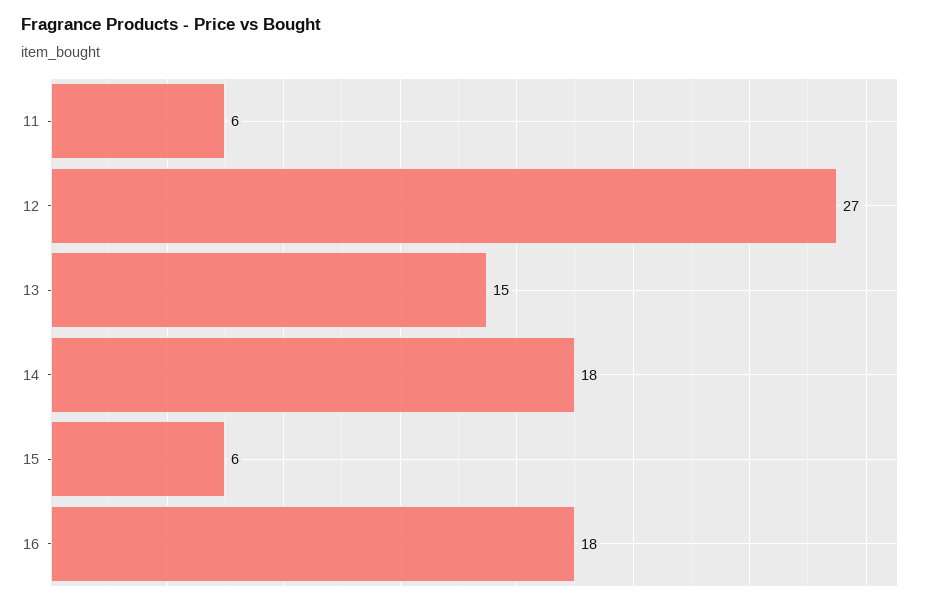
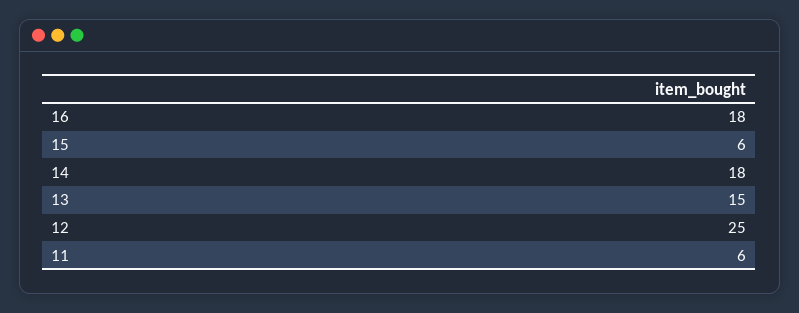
  {
    "11": 6,
-   "12": 27,
+   "12": 25,
    "13": 15,
    "14": 18,
    "15": 6,
    "16": 18
  }

